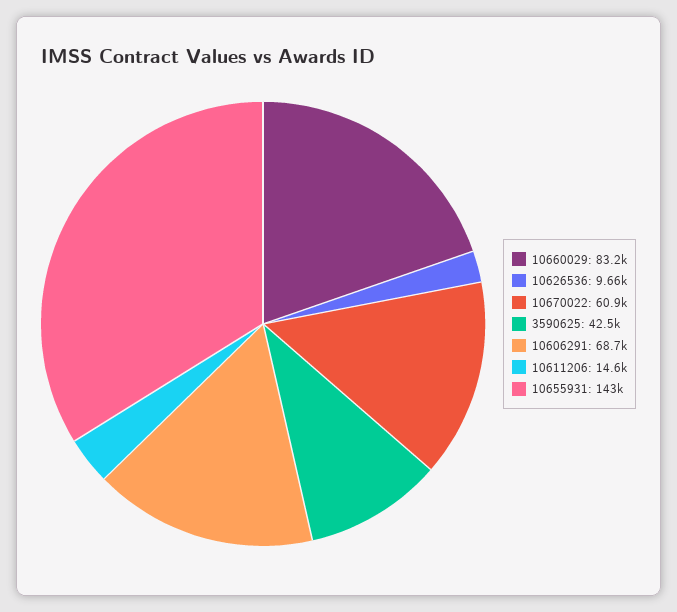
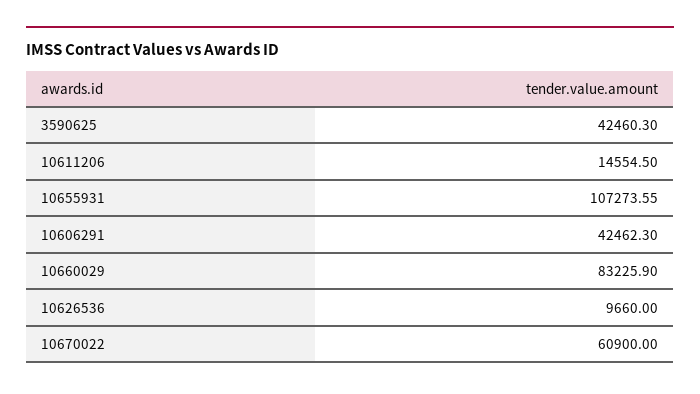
  {
    "10660029": 83225.9,
    "10626536": 9660,
    "10670022": 60900,
    "3590625": 42460.3,
-   "10606291": 68700,
+   "10606291": 42462.3,
    "10611206": 14554.5,
-   "10655931": 143000
+   "10655931": 107273.55
  }

